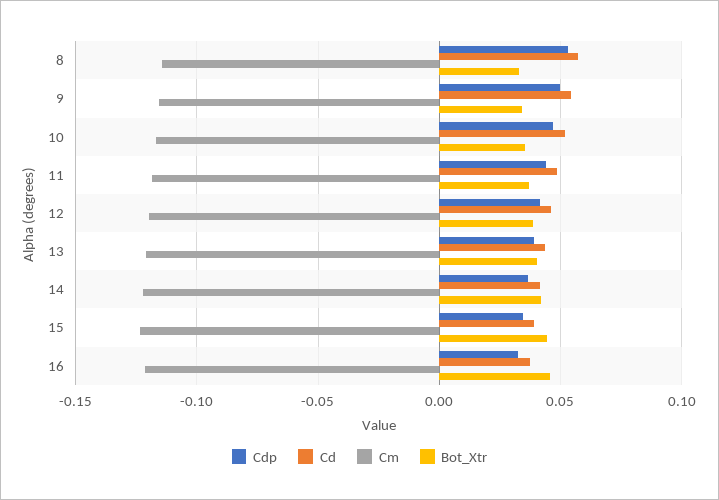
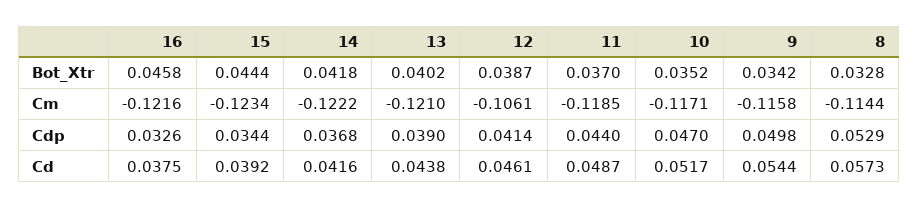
  {
    "Cdp": {
      "8": 0.0529,
      "9": 0.0498,
      "10": 0.047,
      "11": 0.044,
      "12": 0.0414,
      "13": 0.039,
      "14": 0.0368,
      "15": 0.0344,
      "16": 0.0326
    },
    "Cd": {
      "8": 0.0573,
      "9": 0.0544,
      "10": 0.0517,
      "11": 0.0487,
      "12": 0.0461,
      "13": 0.0438,
      "14": 0.0416,
      "15": 0.0392,
      "16": 0.0375
    },
    "Cm": {
      "8": -0.1144,
      "9": -0.1158,
      "10": -0.1171,
      "11": -0.1185,
-     "12": -0.12,
+     "12": -0.1061,
      "13": -0.121,
      "14": -0.1222,
      "15": -0.1234,
      "16": -0.1216
    },
    "Bot_Xtr": {
      "8": 0.0328,
      "9": 0.0342,
      "10": 0.0352,
      "11": 0.037,
      "12": 0.0387,
      "13": 0.0402,
      "14": 0.0418,
      "15": 0.0444,
      "16": 0.0458
    }
  }

